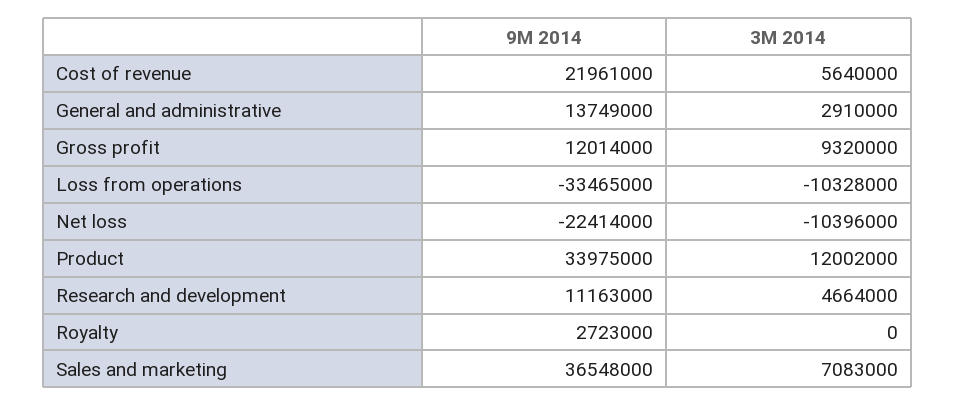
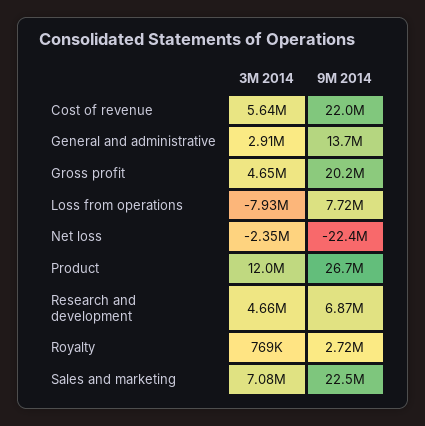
  {
    "9M 2014": {
      "Cost of revenue": 21961000,
      "General and administrative": 13749000,
-     "Gross profit": 12014000,
+     "Gross profit": 20200000,
-     "Loss from operations": -33465000,
+     "Loss from operations": 7720000,
      "Net loss": -22414000,
-     "Product": 33975000,
+     "Product": 26700000,
-     "Research and development": 11163000,
+     "Research and development": 6870000,
      "Royalty": 2723000,
-     "Sales and marketing": 36548000
+     "Sales and marketing": 22500000
    },
    "3M 2014": {
      "Cost of revenue": 5640000,
      "General and administrative": 2910000,
-     "Gross profit": 9320000,
+     "Gross profit": 4650000,
-     "Loss from operations": -10328000,
+     "Loss from operations": -7930000,
-     "Net loss": -10396000,
+     "Net loss": -2350000,
      "Product": 12002000,
      "Research and development": 4664000,
-     "Royalty": 0,
+     "Royalty": 769000,
      "Sales and marketing": 7083000
    }
  }

